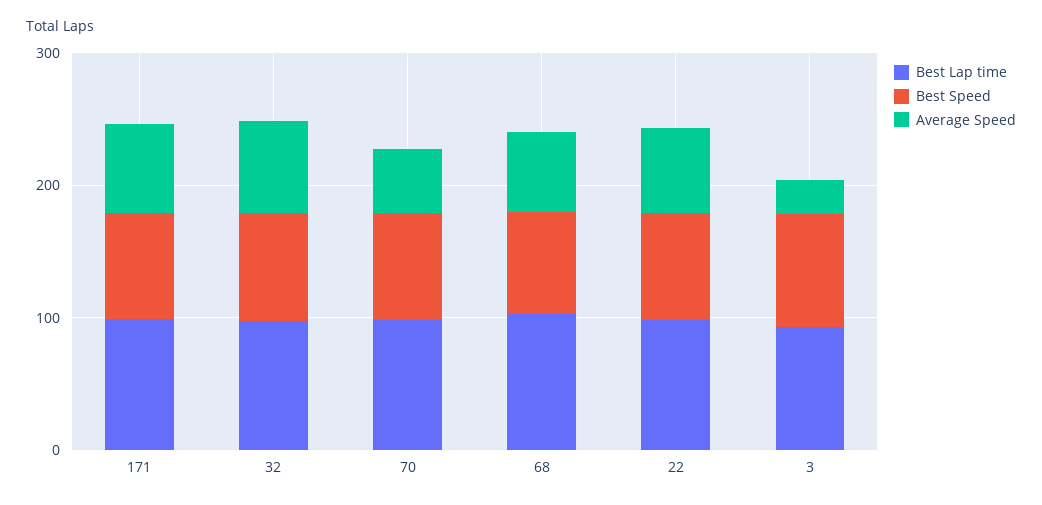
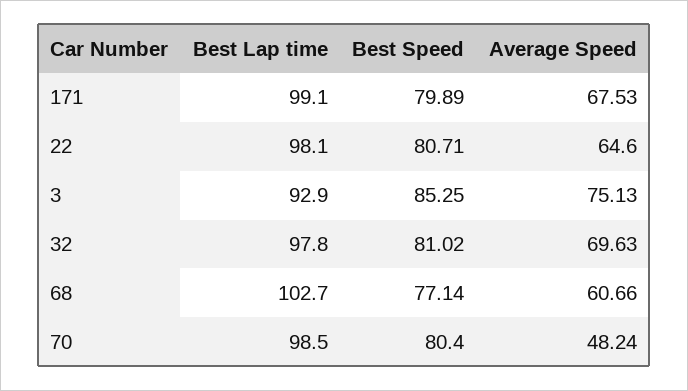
  {
    "Best Lap time": {
      "171": 99.1,
      "32": 97.8,
      "70": 98.5,
      "68": 102.7,
      "22": 98.1,
      "3": 92.9
    },
    "Best Speed": {
      "171": 79.89,
      "32": 81.02,
      "70": 80.4,
      "68": 77.14,
      "22": 80.71,
      "3": 85.25
    },
    "Average Speed": {
      "171": 67.53,
      "32": 69.63,
      "70": 48.24,
      "68": 60.66,
      "22": 64.6,
-     "3": 20
+     "3": 75.13
    }
  }

